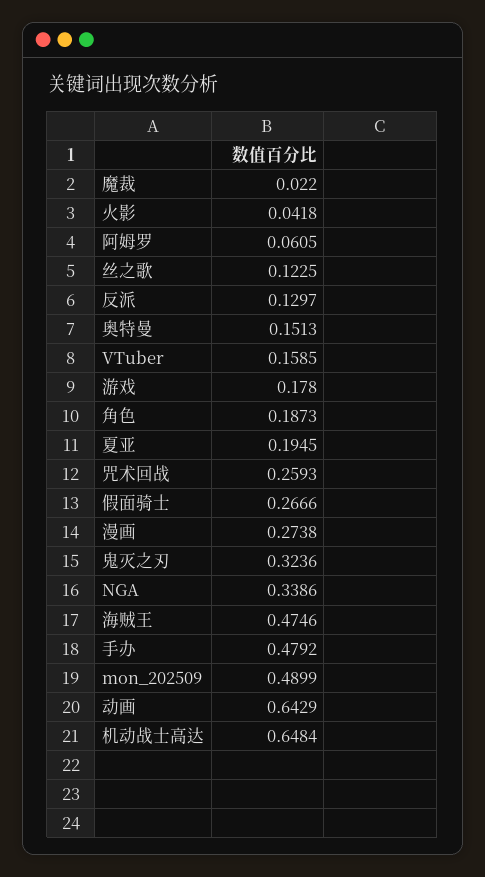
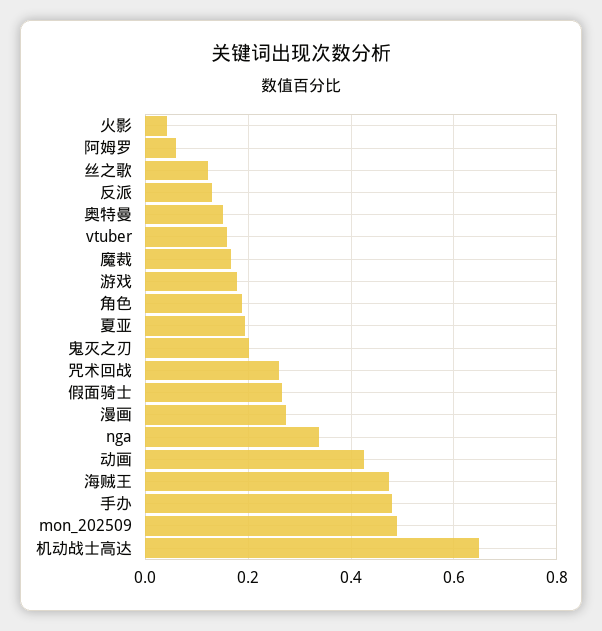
  {
-   "魔裁": 0.022,
+   "魔裁": 0.16,
    "火影": 0.0418,
    "阿姆罗": 0.0605,
    "丝之歌": 0.1225,
    "反派": 0.1297,
    "奥特曼": 0.1513,
    "VTuber": 0.1585,
    "游戏": 0.178,
    "角色": 0.1873,
    "夏亚": 0.1945,
    "咒术回战": 0.2593,
    "假面骑士": 0.2666,
    "漫画": 0.2738,
-   "鬼灭之刃": 0.3236,
+   "鬼灭之刃": 0.2,
    "NGA": 0.3386,
    "海贼王": 0.4746,
    "手办": 0.4792,
    "mon_202509": 0.4899,
-   "动画": 0.6429,
+   "动画": 0.42,
    "机动战士高达": 0.6484
  }

